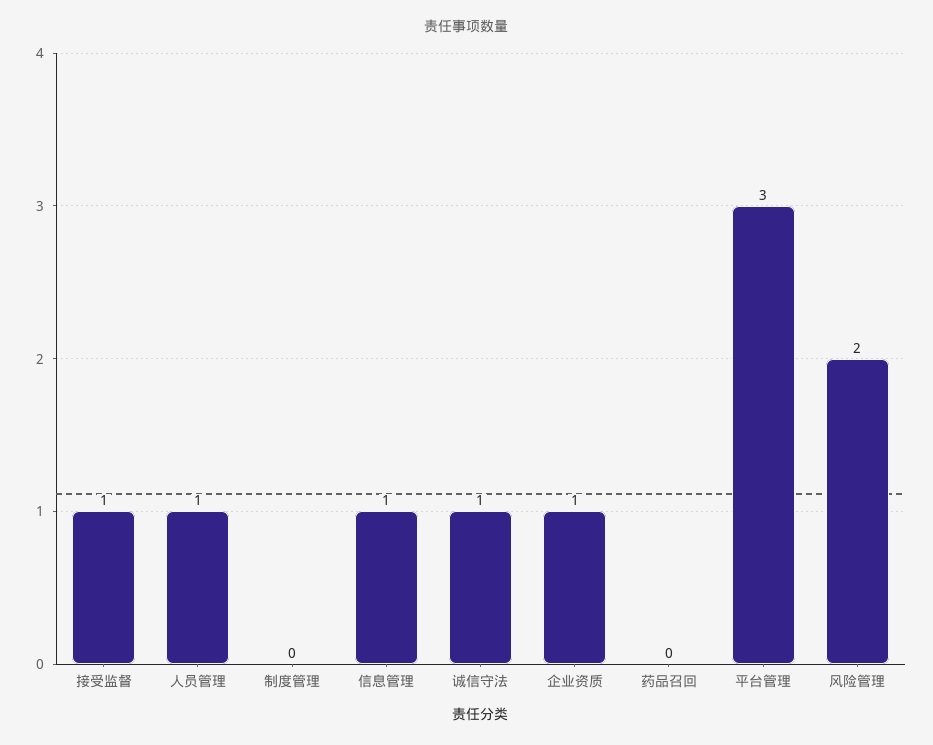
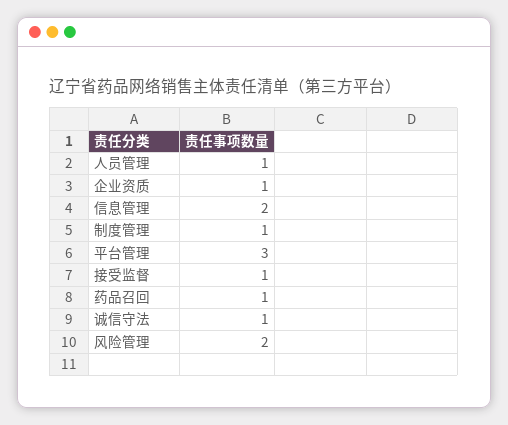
  {
    "接受监督": 1,
    "人员管理": 1,
-   "制度管理": 0,
+   "制度管理": 1,
-   "信息管理": 1,
+   "信息管理": 2,
    "诚信守法": 1,
    "企业资质": 1,
-   "药品召回": 0,
+   "药品召回": 1,
    "平台管理": 3,
    "风险管理": 2
  }

